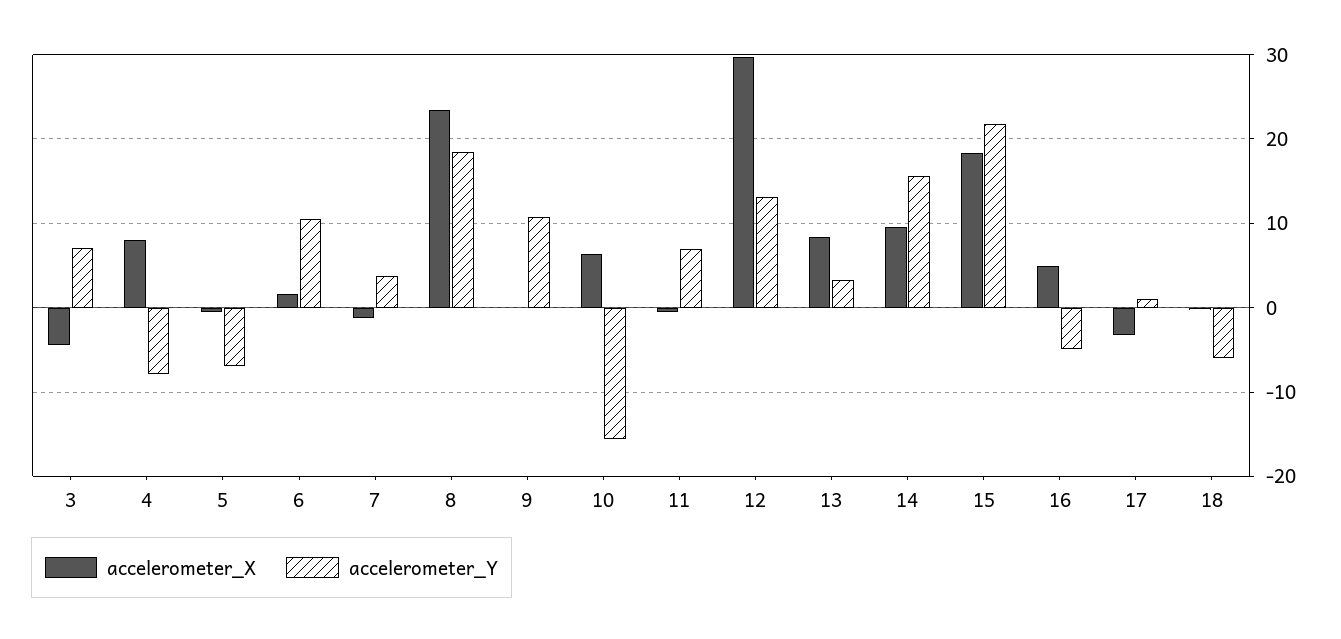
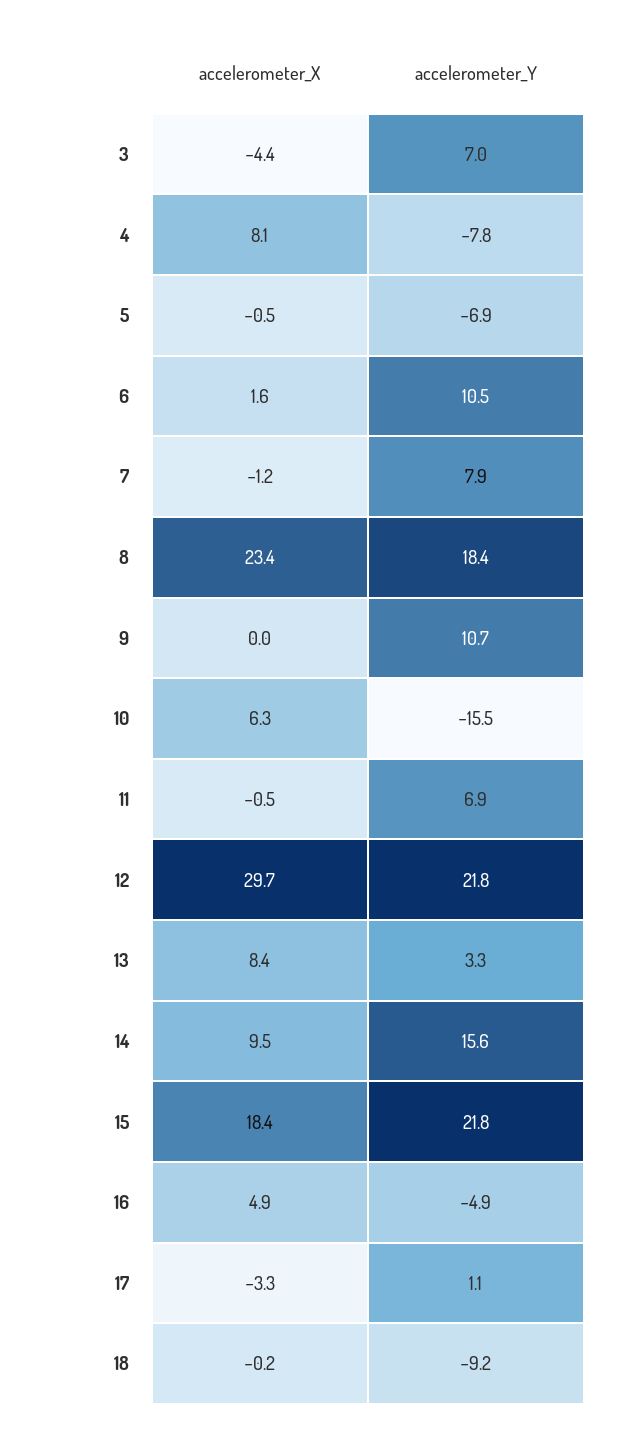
  {
    "accelerometer_X": {
      "3": -4.4,
      "4": 8.1,
      "5": -0.5,
      "6": 1.6,
      "7": -1.2,
      "8": 23.4,
      "9": 0,
      "10": 6.3,
      "11": -0.5,
      "12": 29.7,
      "13": 8.4,
      "14": 9.5,
      "15": 18.4,
      "16": 4.9,
      "17": -3.3,
      "18": -0.2
    },
    "accelerometer_Y": {
      "3": 7,
      "4": -7.8,
      "5": -6.9,
      "6": 10.5,
-     "7": 4,
+     "7": 7.9,
      "8": 18.4,
      "9": 10.7,
      "10": -15.5,
      "11": 6.9,
-     "12": 13,
+     "12": 21.8,
      "13": 3.3,
      "14": 15.6,
      "15": 21.8,
      "16": -4.9,
      "17": 1.1,
-     "18": -6
+     "18": -9.2
    }
  }

